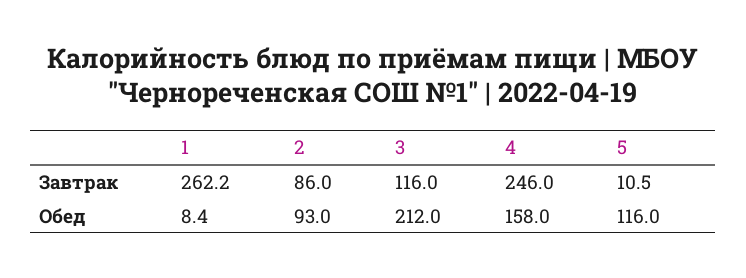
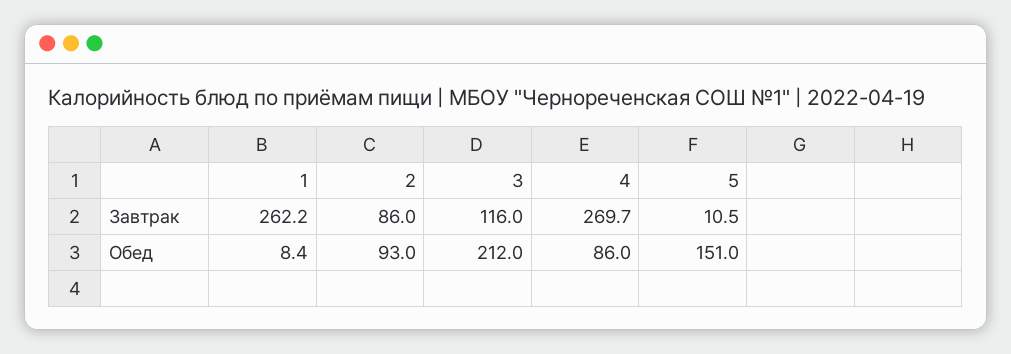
  {
    "1": {
      "Завтрак": 262.2,
      "Обед": 8.4
    },
    "2": {
      "Завтрак": 86,
      "Обед": 93
    },
    "3": {
      "Завтрак": 116,
      "Обед": 212
    },
    "4": {
-     "Завтрак": 246,
+     "Завтрак": 269.7,
-     "Обед": 158
+     "Обед": 86
    },
    "5": {
      "Завтрак": 10.5,
-     "Обед": 116
+     "Обед": 151
    }
  }

